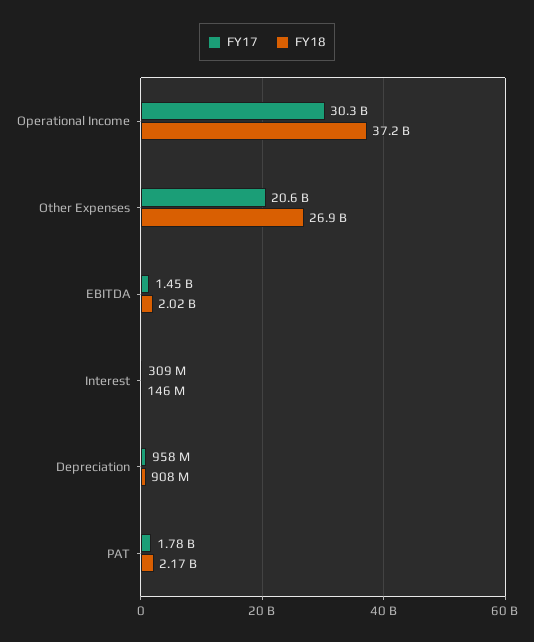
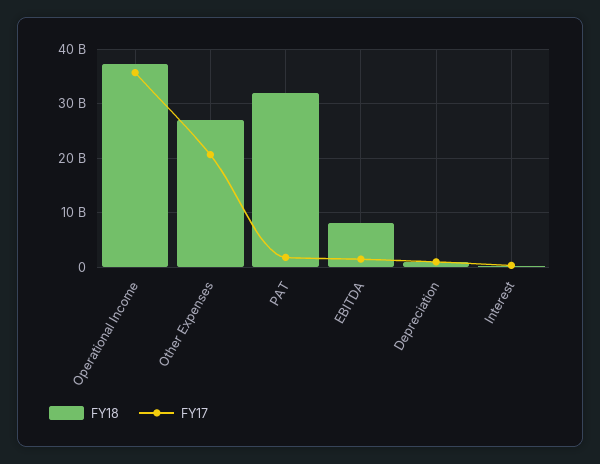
  {
    "FY17": {
-     "Operational Income": 30300000000,
+     "Operational Income": 36000000000,
      "Other Expenses": 20600000000,
      "EBITDA": 1450000000,
      "Interest": 309000000,
      "Depreciation": 958000000,
      "PAT": 1780000000
    },
    "FY18": {
      "Operational Income": 37200000000,
      "Other Expenses": 26900000000,
-     "EBITDA": 2020000000,
+     "EBITDA": 8000000000,
      "Interest": 146000000,
      "Depreciation": 908000000,
-     "PAT": 2170000000
+     "PAT": 32000000000
    }
  }

